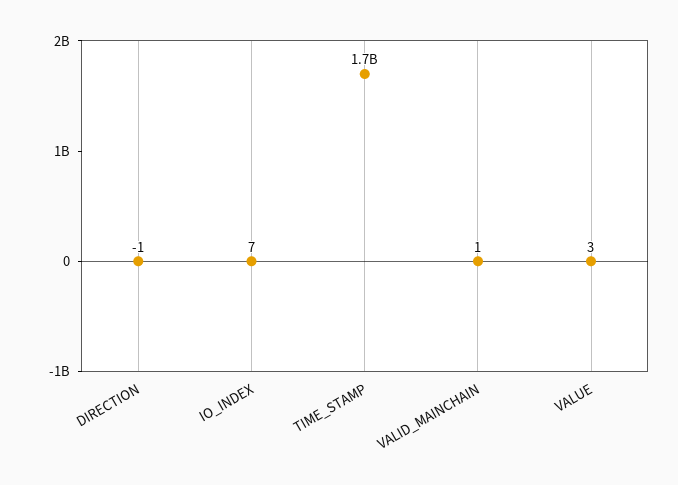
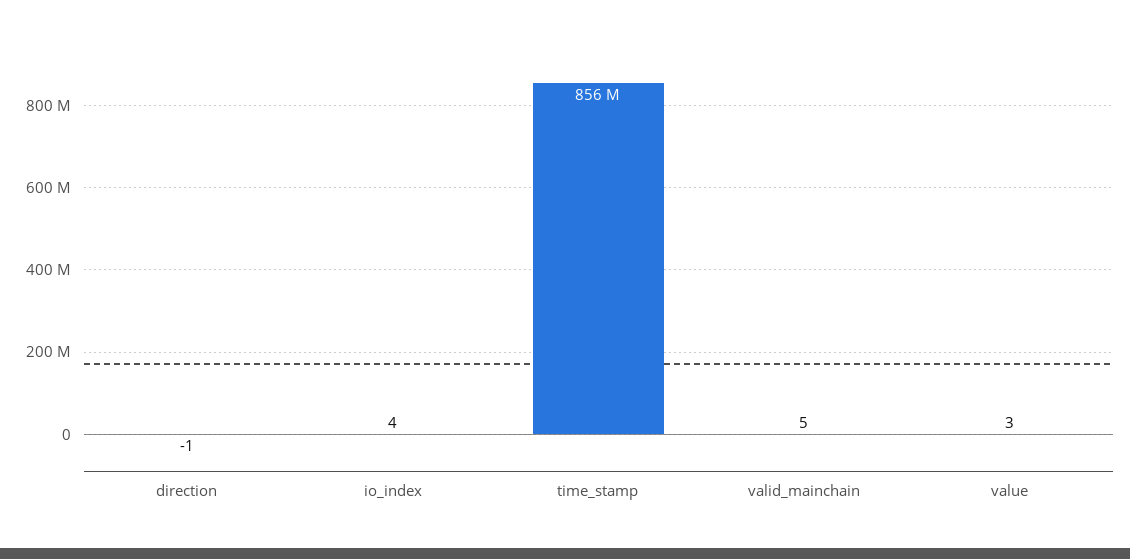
  {
    "DIRECTION": -1,
-   "IO_INDEX": 7,
+   "IO_INDEX": 4,
-   "TIME_STAMP": 1700000000,
+   "TIME_STAMP": 856000000,
-   "VALID_MAINCHAIN": 1,
+   "VALID_MAINCHAIN": 5,
    "VALUE": 3
  }

